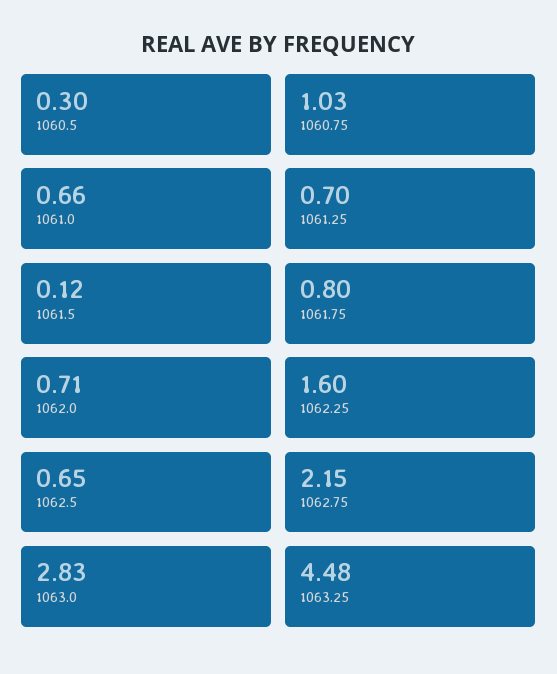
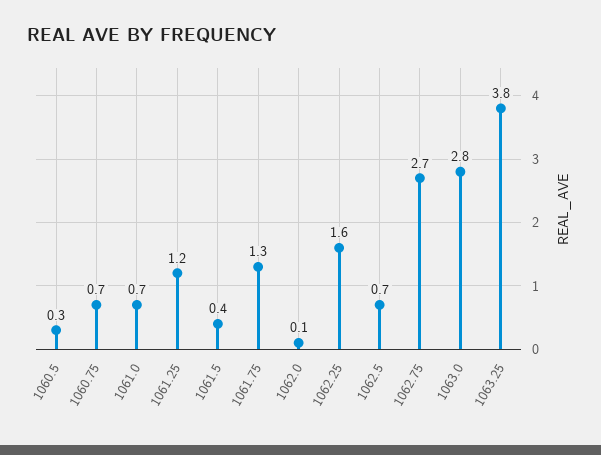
  {
    "1060.5": 0.3,
-   "1060.75": 1.03,
+   "1060.75": 0.7,
    "1061.0": 0.66,
-   "1061.25": 0.7,
+   "1061.25": 1.2,
-   "1061.5": 0.12,
+   "1061.5": 0.4,
-   "1061.75": 0.8,
+   "1061.75": 1.3,
-   "1062.0": 0.71,
+   "1062.0": 0.1,
    "1062.25": 1.6,
    "1062.5": 0.65,
-   "1062.75": 2.15,
+   "1062.75": 2.7,
    "1063.0": 2.83,
-   "1063.25": 4.48
+   "1063.25": 3.8
  }

